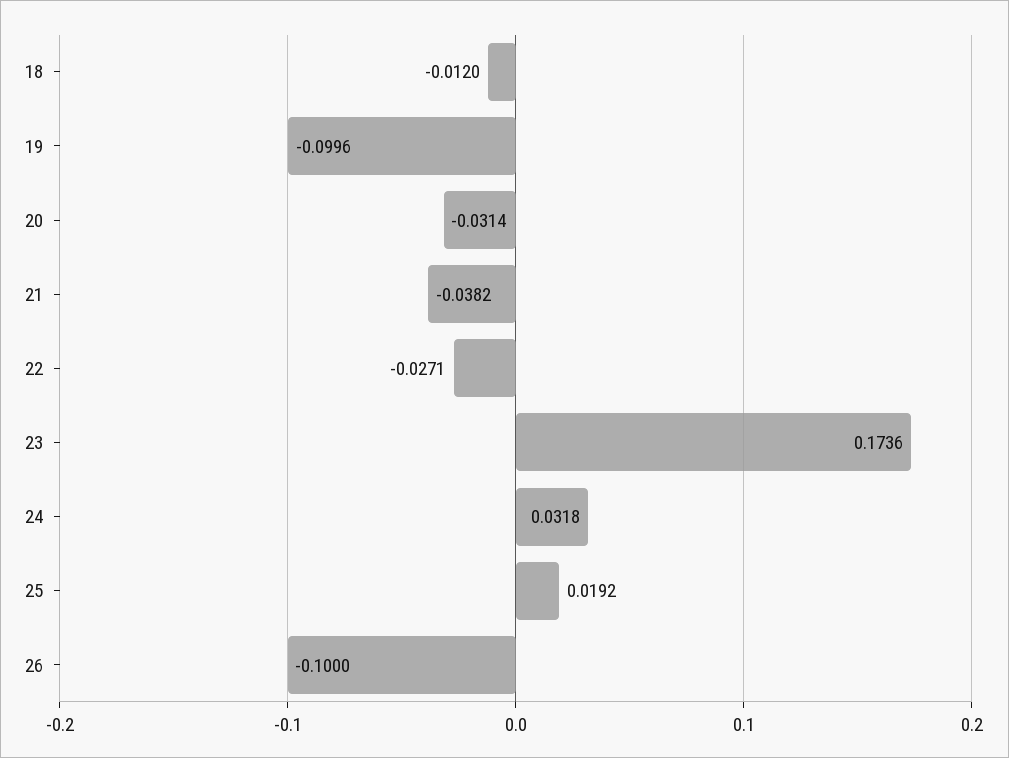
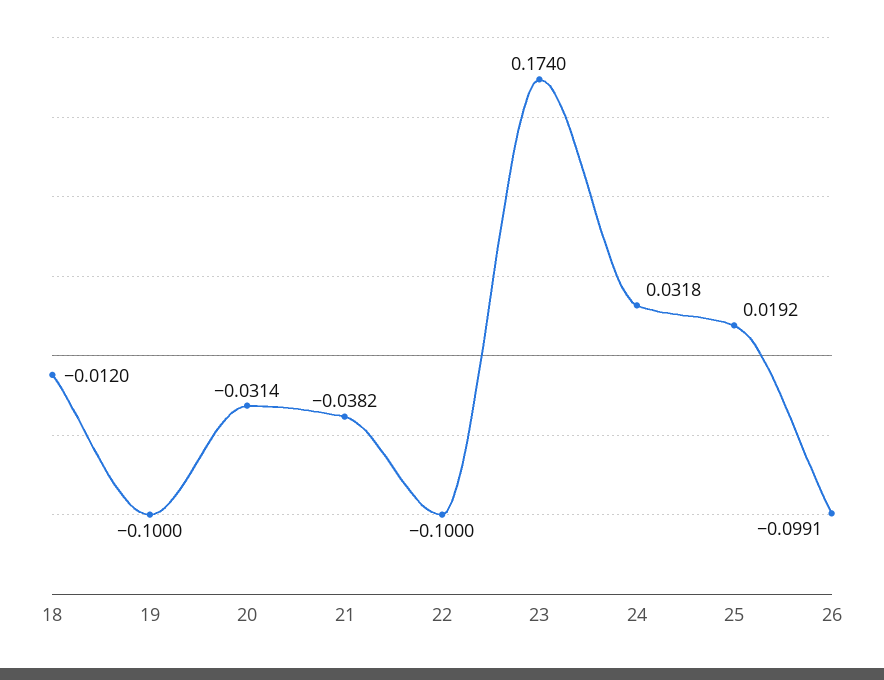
  {
    "18": -0.012,
-   "19": -0.0996,
+   "19": -0.1,
    "20": -0.0314,
    "21": -0.0382,
-   "22": -0.0271,
+   "22": -0.1,
-   "23": 0.1736,
+   "23": 0.174,
    "24": 0.0318,
    "25": 0.0192,
-   "26": -0.1
+   "26": -0.0991
  }

